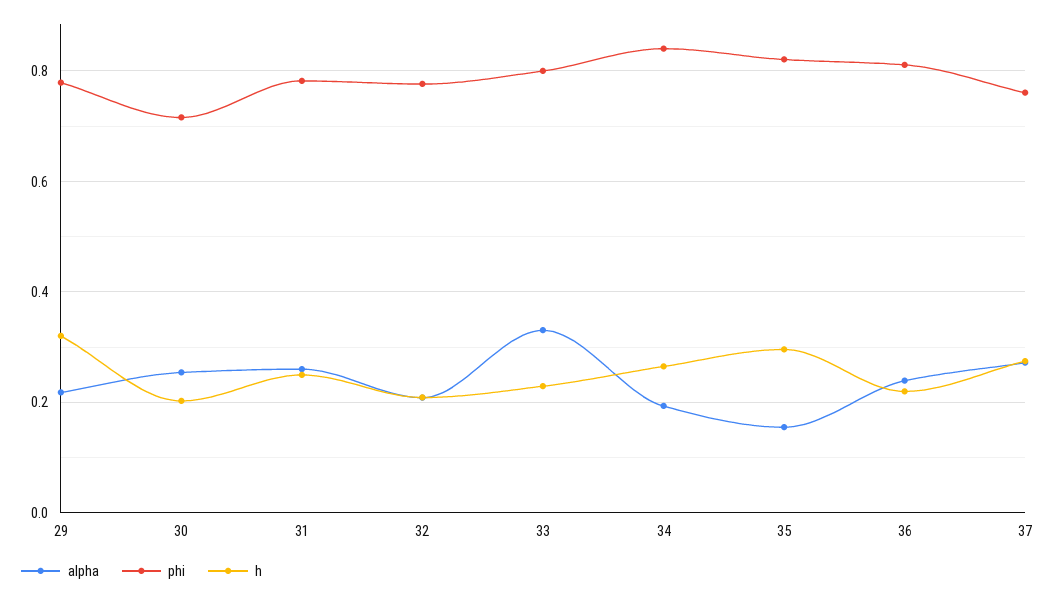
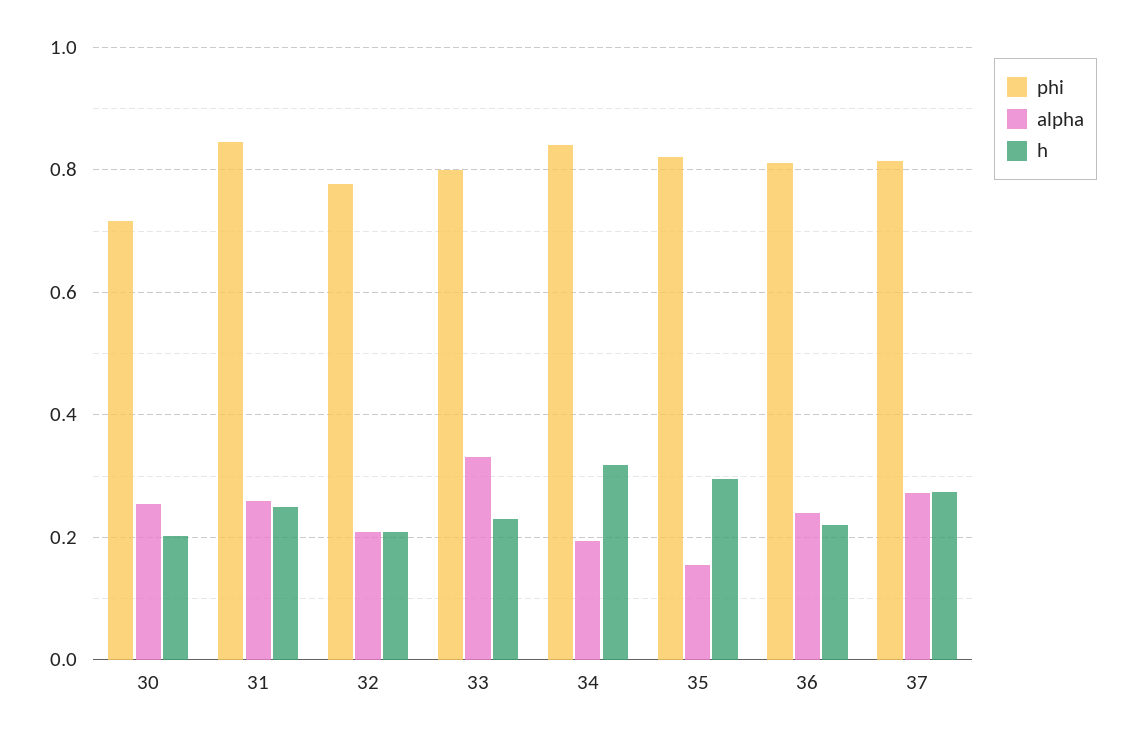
  {
    "alpha": {
-     "29": 0.22,
      "30": 0.26,
      "31": 0.26,
      "32": 0.2,
      "33": 0.34,
      "34": 0.2,
      "35": 0.16,
      "36": 0.24,
      "37": 0.28
    },
    "phi": {
-     "29": 0.78,
      "30": 0.72,
-     "31": 0.78,
+     "31": 0.84,
      "32": 0.78,
      "33": 0.8,
      "34": 0.84,
      "35": 0.82,
      "36": 0.82,
-     "37": 0.76
+     "37": 0.82
    },
    "h": {
-     "29": 0.32,
      "30": 0.2,
      "31": 0.24,
      "32": 0.2,
      "33": 0.22,
-     "34": 0.26,
+     "34": 0.32,
      "35": 0.3,
      "36": 0.22,
      "37": 0.28
    }
  }

